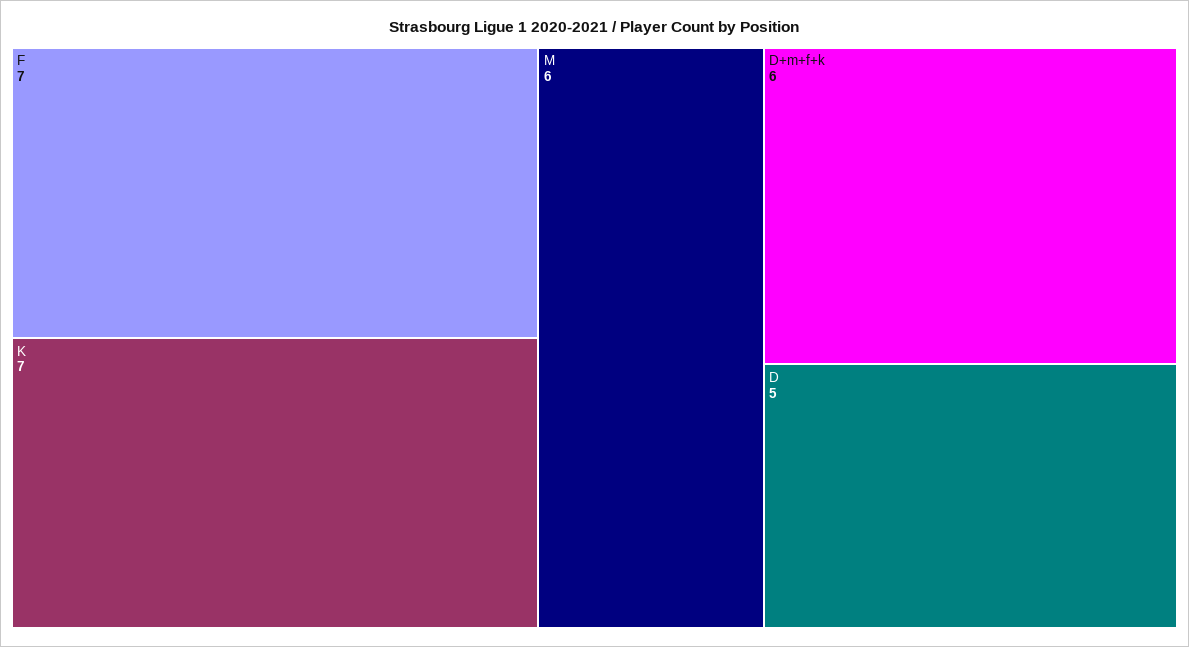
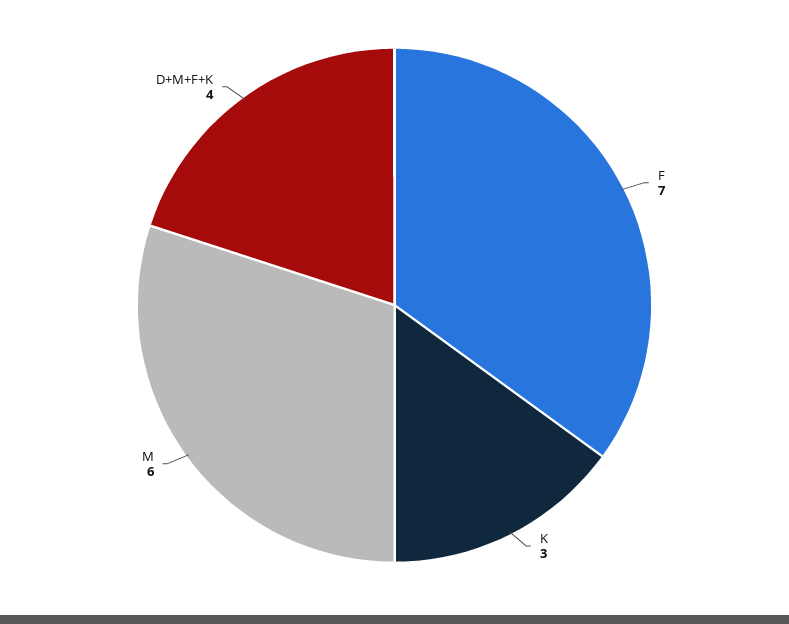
  {
    "F": 7,
-   "K": 7,
+   "K": 3,
    "M": 6,
-   "D+m+f+k": 6,
+   "D+m+f+k": 4
-   "D": 5
  }

